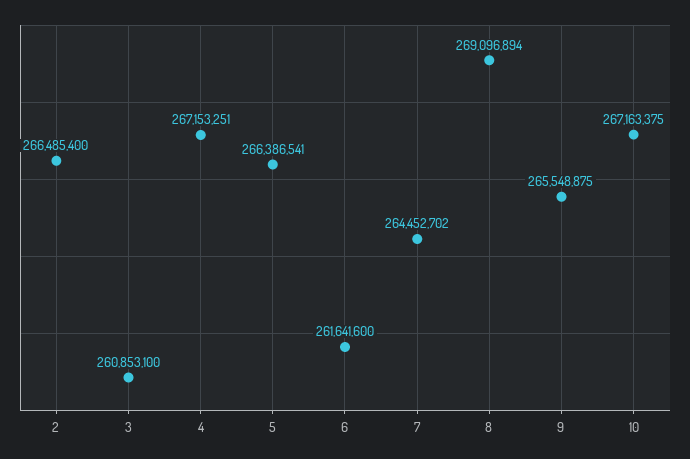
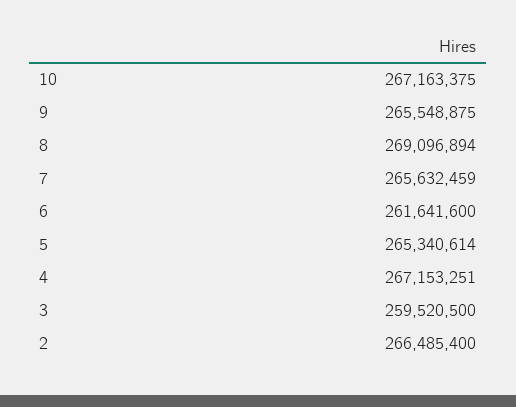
  {
    "2": 266485400,
-   "3": 260853100,
+   "3": 259520500,
    "4": 267153251,
-   "5": 266386541,
+   "5": 265340614,
    "6": 261641600,
-   "7": 264452702,
+   "7": 265632459,
    "8": 269096894,
    "9": 265548875,
    "10": 267163375
  }

